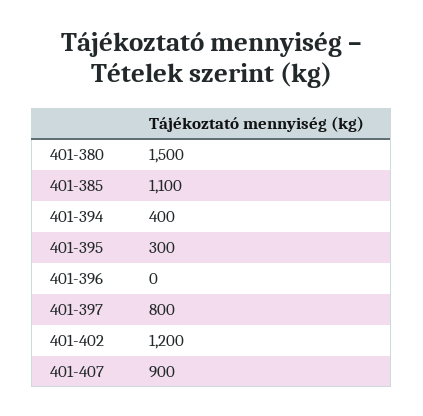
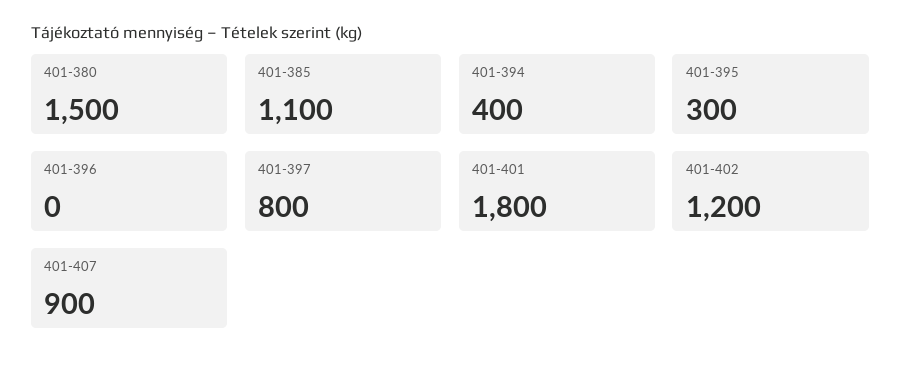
  {
    "401-380": 1500,
    "401-385": 1100,
    "401-394": 400,
    "401-395": 300,
    "401-396": 0,
    "401-397": 800,
    "401-402": 1200,
-   "401-407": 900
+   "401-407": 900,
+   "401-401": 1800
  }

